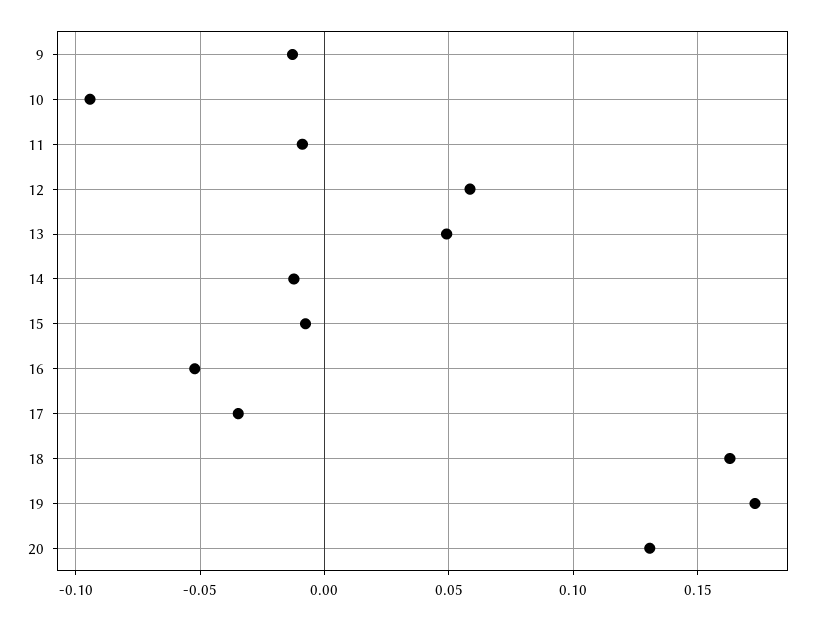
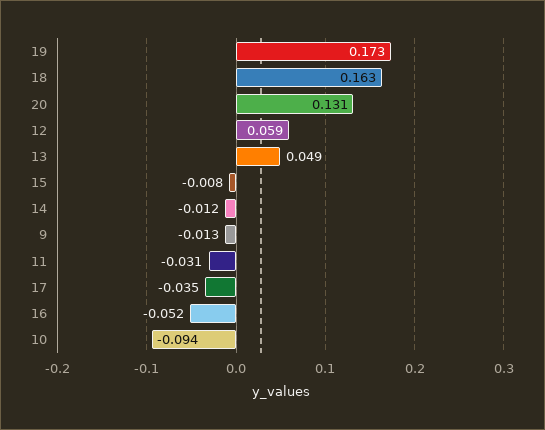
  {
    "9": -0.013,
    "10": -0.094,
-   "11": -0.01,
+   "11": -0.031,
    "12": 0.059,
    "13": 0.049,
    "14": -0.012,
    "15": -0.008,
    "16": -0.052,
    "17": -0.035,
    "18": 0.163,
    "19": 0.173,
    "20": 0.131
  }

